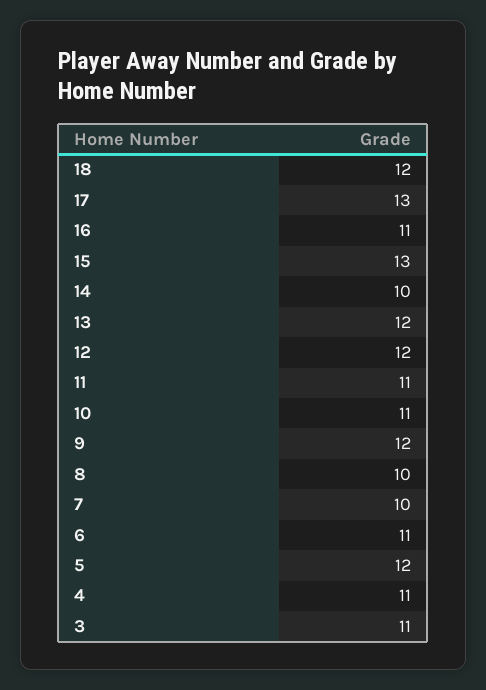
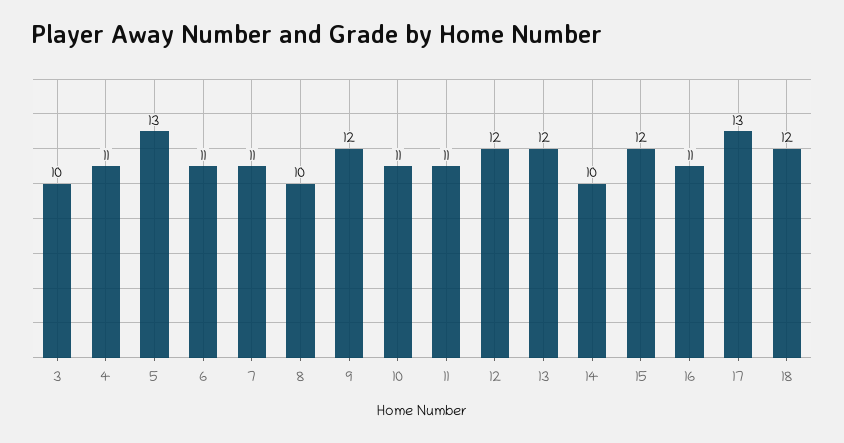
  {
    "18": 12,
    "17": 13,
    "16": 11,
-   "15": 13,
+   "15": 12,
    "14": 10,
    "13": 12,
    "12": 12,
    "11": 11,
    "10": 11,
    "9": 12,
    "8": 10,
-   "7": 10,
+   "7": 11,
    "6": 11,
-   "5": 12,
+   "5": 13,
    "4": 11,
-   "3": 11
+   "3": 10
  }

